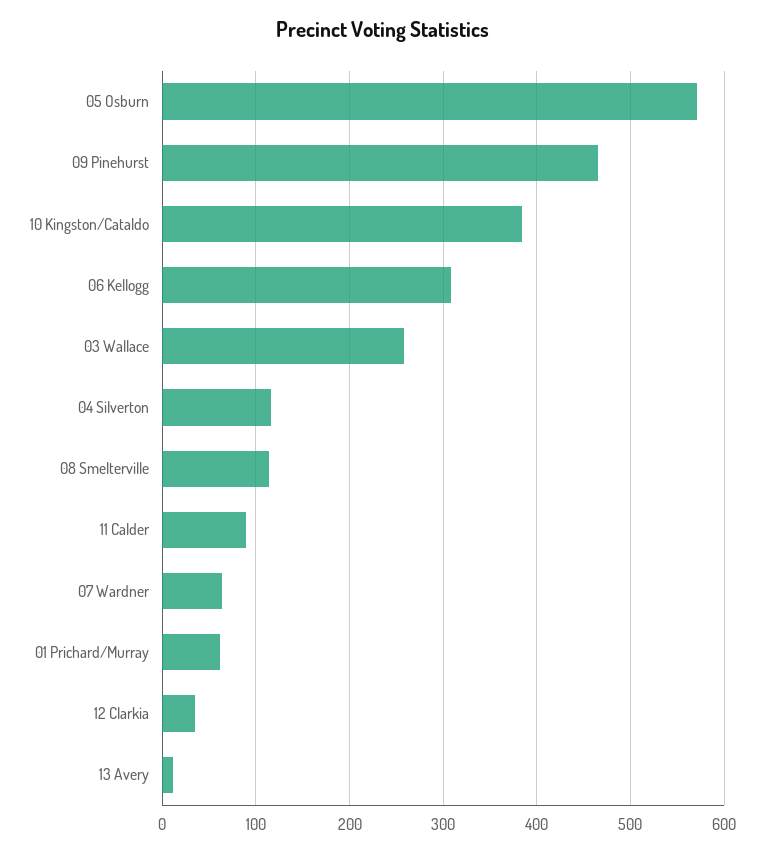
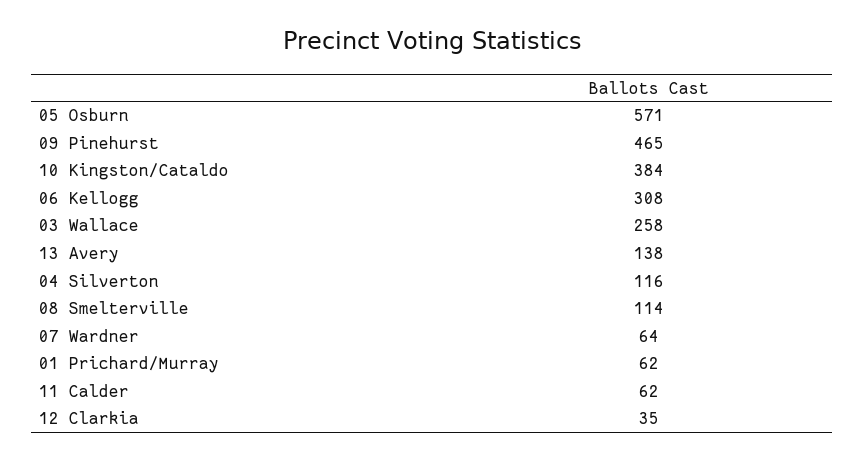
  {
    "05 Osburn": 571,
    "09 Pinehurst": 465,
    "10 Kingston/Cataldo": 384,
    "06 Kellogg": 308,
    "03 Wallace": 258,
    "04 Silverton": 116,
    "08 Smelterville": 114,
-   "11 Calder": 90,
+   "11 Calder": 62,
    "07 Wardner": 64,
    "01 Prichard/Murray": 62,
    "12 Clarkia": 35,
-   "13 Avery": 10
+   "13 Avery": 138
  }

